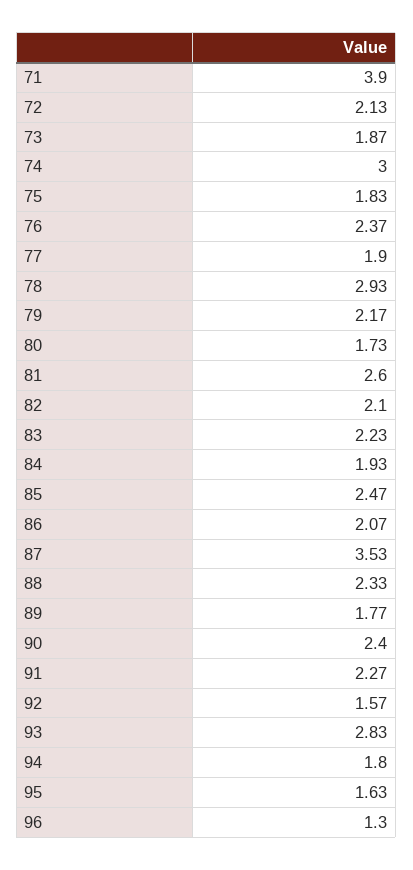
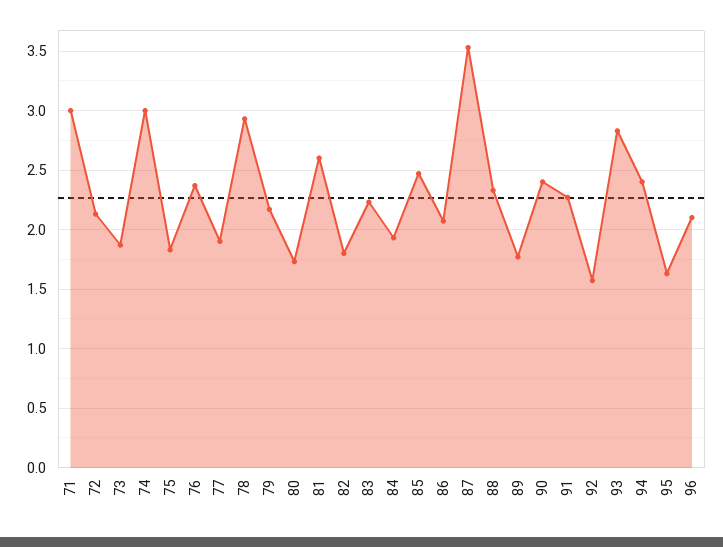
  {
-   "71": 3.9,
+   "71": 3,
    "72": 2.13,
    "73": 1.87,
    "74": 3,
    "75": 1.83,
    "76": 2.37,
    "77": 1.9,
    "78": 2.93,
    "79": 2.17,
    "80": 1.73,
    "81": 2.6,
-   "82": 2.1,
+   "82": 1.8,
    "83": 2.23,
    "84": 1.93,
    "85": 2.47,
    "86": 2.07,
    "87": 3.53,
    "88": 2.33,
    "89": 1.77,
    "90": 2.4,
    "91": 2.27,
    "92": 1.57,
    "93": 2.83,
-   "94": 1.8,
+   "94": 2.4,
    "95": 1.63,
-   "96": 1.3
+   "96": 2.1
  }

